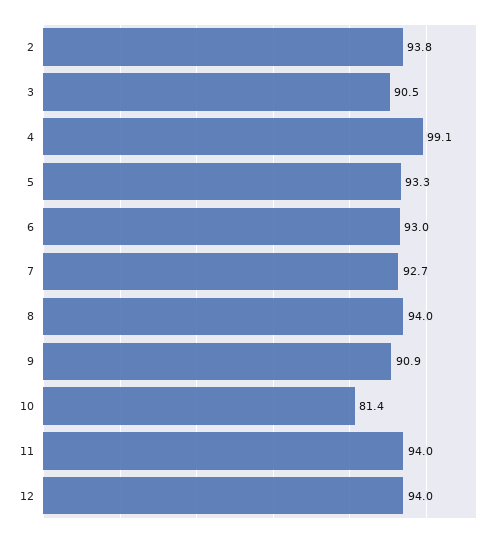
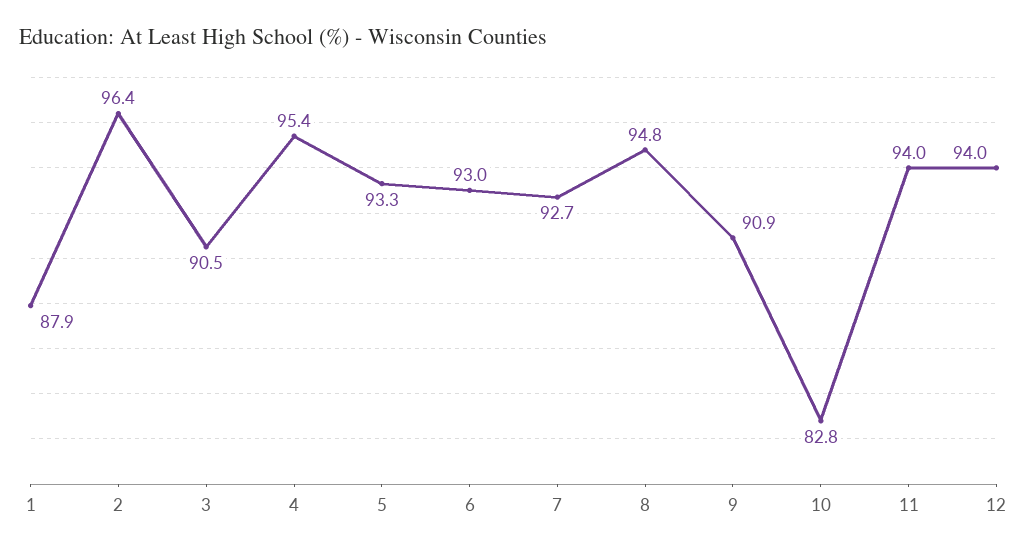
  {
-   "2": 93.8,
+   "2": 96.4,
    "3": 90.5,
-   "4": 99.1,
+   "4": 95.4,
    "5": 93.3,
    "6": 93,
    "7": 92.7,
-   "8": 94,
+   "8": 94.8,
    "9": 90.9,
-   "10": 81.4,
+   "10": 82.8,
    "11": 94,
-   "12": 94
+   "12": 94,
+   "1": 87.9
  }

